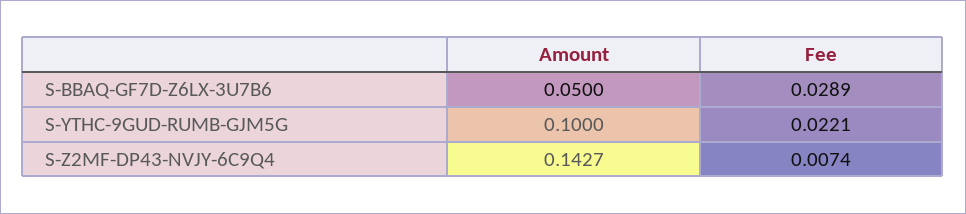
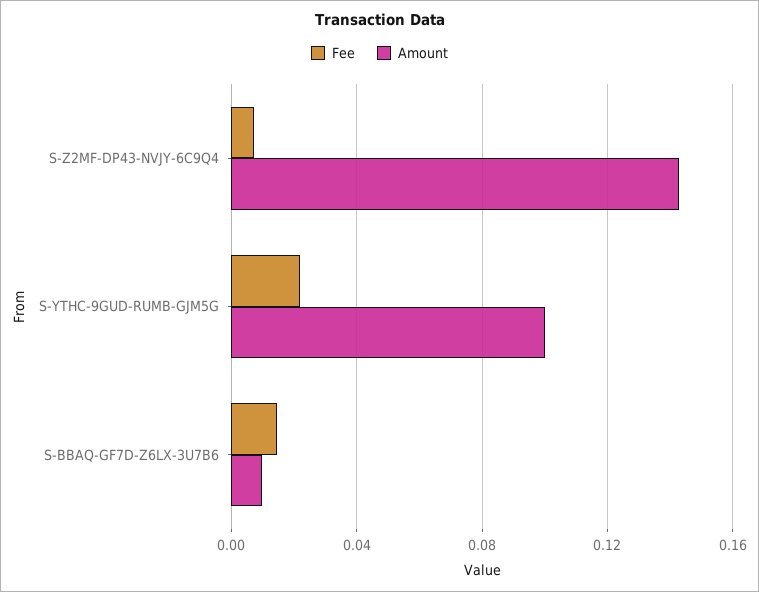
  {
    "Amount": {
-     "S-BBAQ-GF7D-Z6LX-3U7B6": 0.05,
+     "S-BBAQ-GF7D-Z6LX-3U7B6": 0.01,
      "S-YTHC-9GUD-RUMB-GJM5G": 0.1,
      "S-Z2MF-DP43-NVJY-6C9Q4": 0.1427
    },
    "Fee": {
-     "S-BBAQ-GF7D-Z6LX-3U7B6": 0.0289,
+     "S-BBAQ-GF7D-Z6LX-3U7B6": 0.015,
      "S-YTHC-9GUD-RUMB-GJM5G": 0.0221,
      "S-Z2MF-DP43-NVJY-6C9Q4": 0.0074
    }
  }

